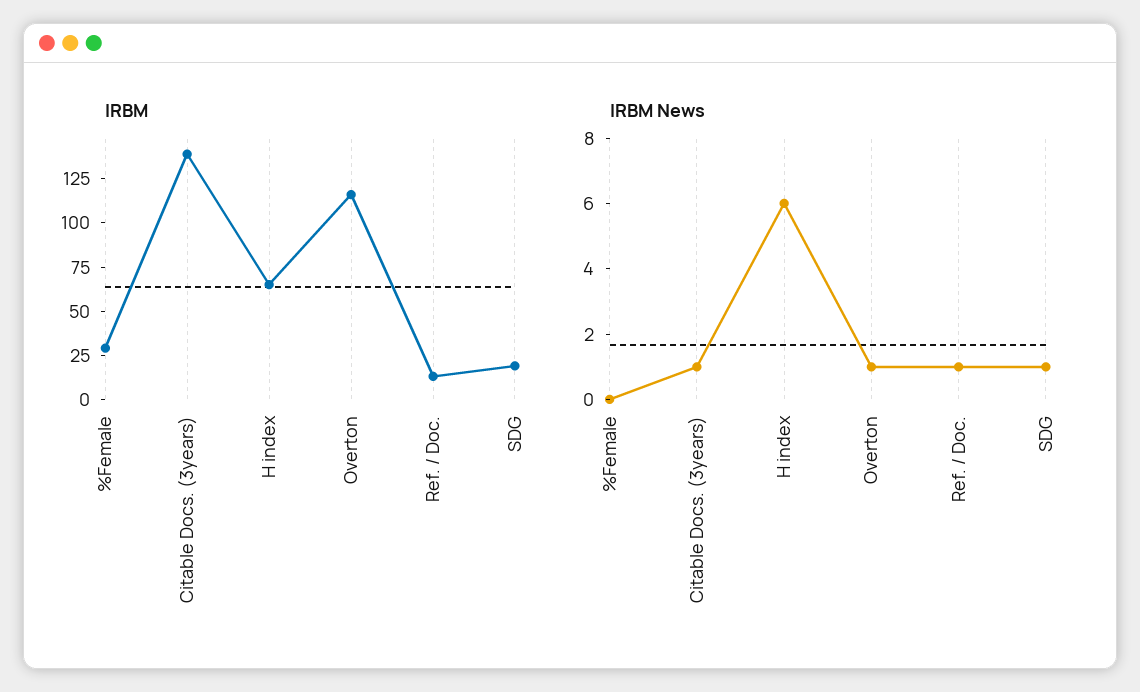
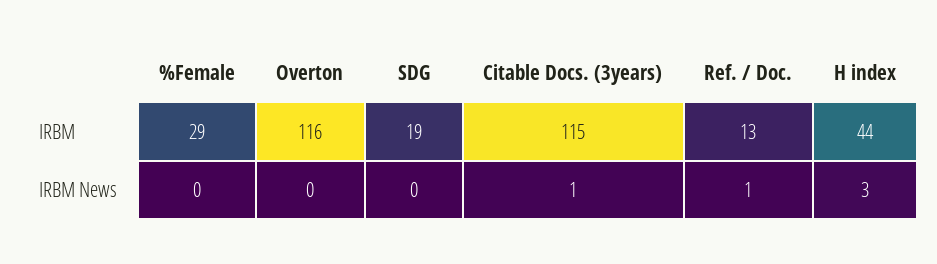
  {
    "IRBM": {
      "%Female": 29,
-     "Citable Docs. (3years)": 140,
+     "Citable Docs. (3years)": 115,
-     "H index": 65,
+     "H index": 44,
      "Overton": 116,
      "Ref. / Doc.": 13,
      "SDG": 19
    },
    "IRBM News": {
      "%Female": 0,
      "Citable Docs. (3years)": 1,
-     "H index": 6,
+     "H index": 3,
-     "Overton": 1,
+     "Overton": 0,
      "Ref. / Doc.": 1,
-     "SDG": 1
+     "SDG": 0
    }
  }

